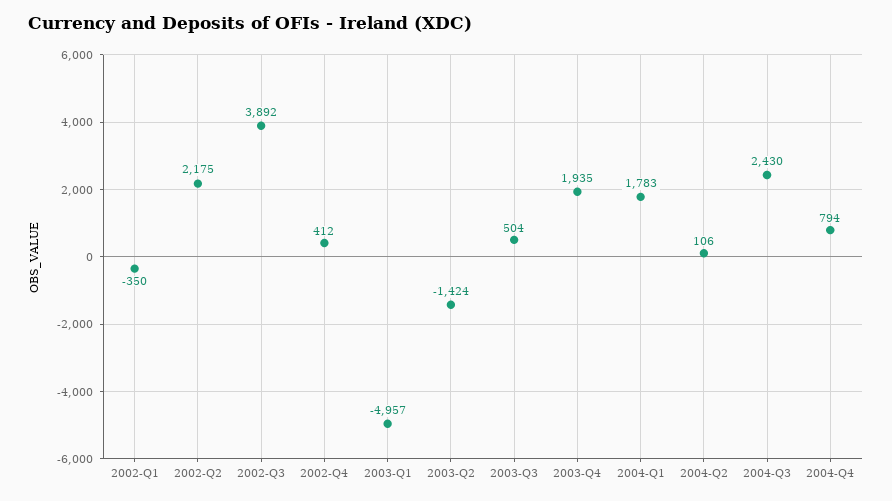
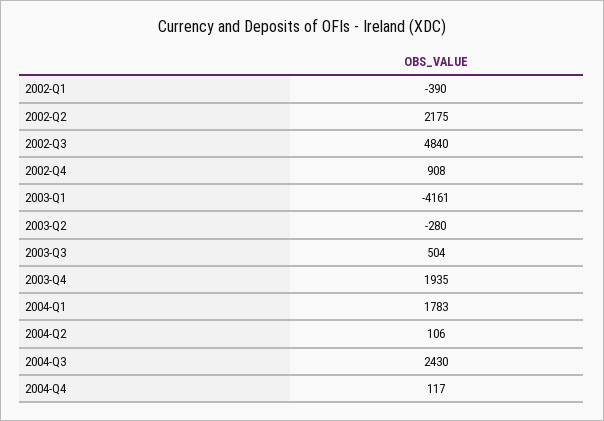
  {
-   "2002-Q1": -350,
+   "2002-Q1": -390,
    "2002-Q2": 2175,
-   "2002-Q3": 3892,
+   "2002-Q3": 4840,
-   "2002-Q4": 412,
+   "2002-Q4": 908,
-   "2003-Q1": -4957,
+   "2003-Q1": -4161,
-   "2003-Q2": -1424,
+   "2003-Q2": -280,
    "2003-Q3": 504,
    "2003-Q4": 1935,
    "2004-Q1": 1783,
    "2004-Q2": 106,
    "2004-Q3": 2430,
-   "2004-Q4": 794
+   "2004-Q4": 117
  }

